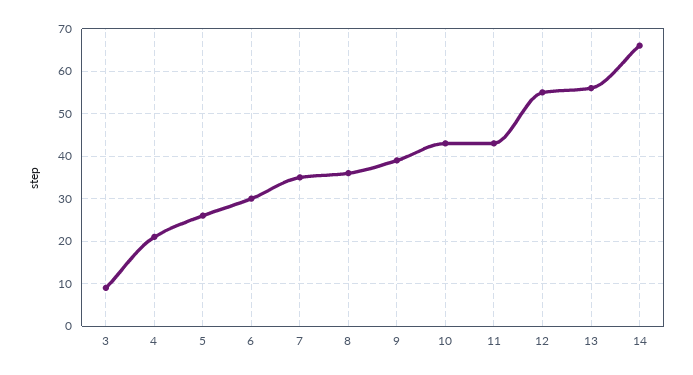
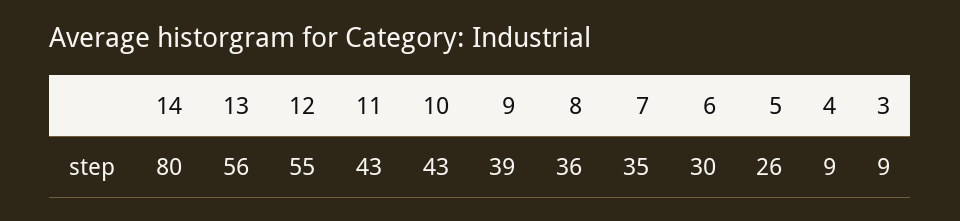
  {
    "3": 9,
-   "4": 20,
+   "4": 9,
    "5": 26,
    "6": 30,
    "7": 35,
    "8": 36,
    "9": 39,
    "10": 43,
    "11": 43,
    "12": 55,
    "13": 56,
-   "14": 65
+   "14": 80
  }

